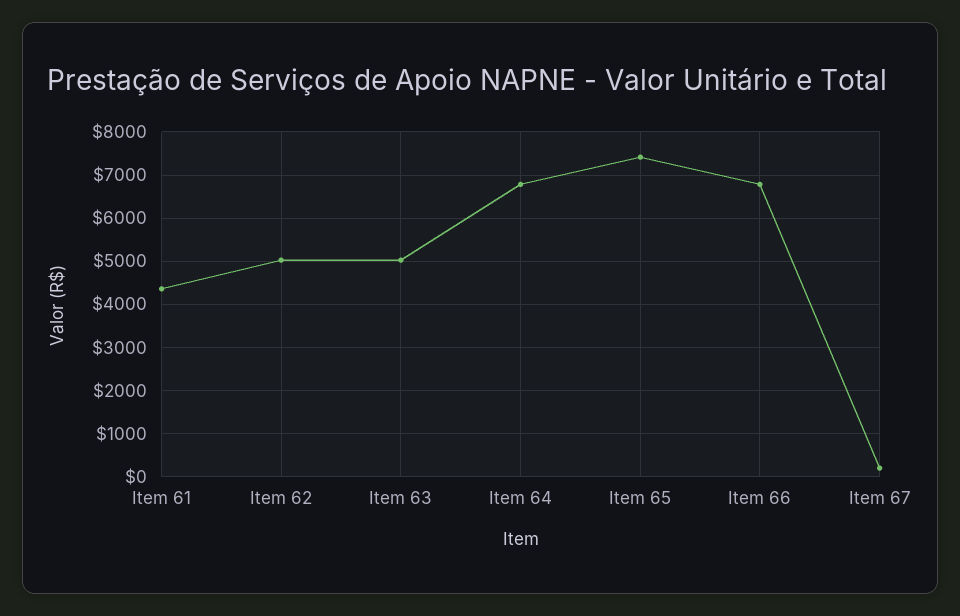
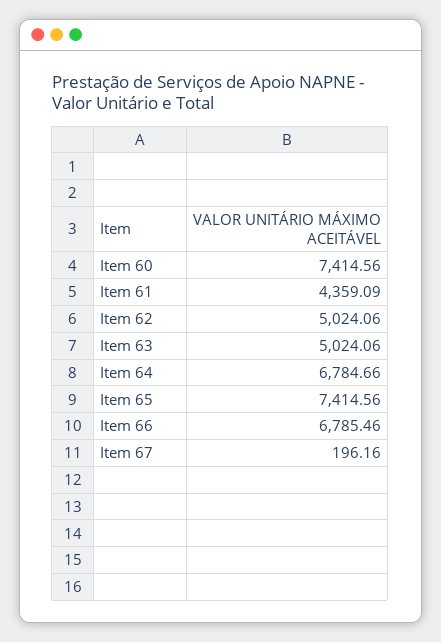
  {
    "Item 61": 4359.09,
    "Item 62": 5024.06,
    "Item 63": 5024.06,
    "Item 64": 6784.66,
    "Item 65": 7414.56,
    "Item 66": 6785.46,
-   "Item 67": 196.16
+   "Item 67": 196.16,
+   "Item 60": 7414.56
  }

